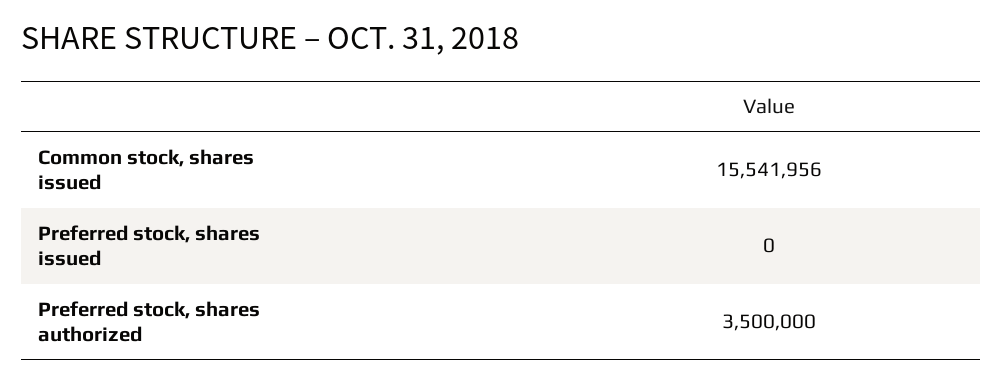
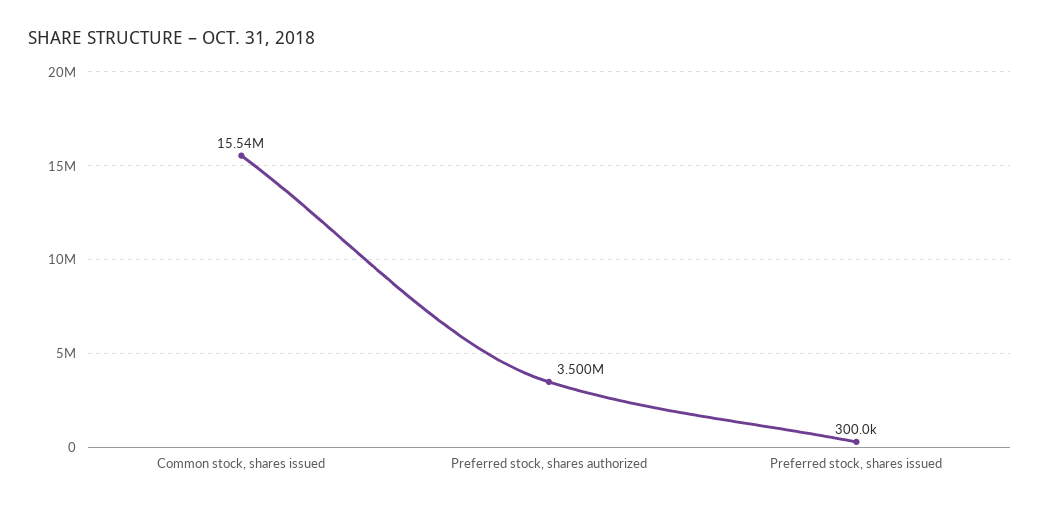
  {
    "Common stock, shares issued": 15541956,
-   "Preferred stock, shares issued": 0,
+   "Preferred stock, shares issued": 300000,
    "Preferred stock, shares authorized": 3500000
  }

